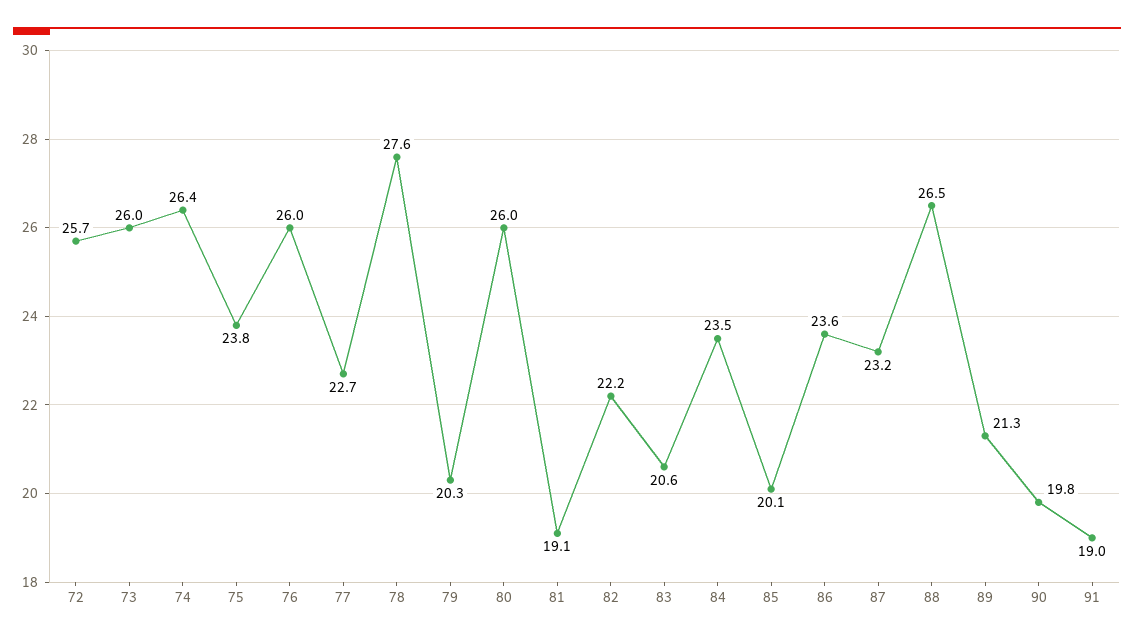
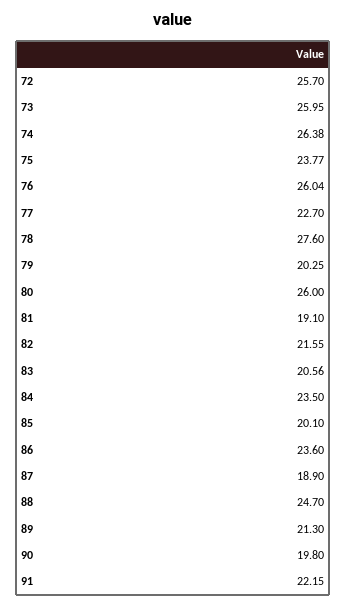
  {
    "72": 25.7,
    "73": 25.95,
    "74": 26.38,
    "75": 23.77,
    "76": 26.04,
    "77": 22.7,
    "78": 27.6,
    "79": 20.25,
    "80": 26,
    "81": 19.1,
-   "82": 22.2,
+   "82": 21.55,
    "83": 20.56,
    "84": 23.5,
    "85": 20.1,
    "86": 23.6,
-   "87": 23.2,
+   "87": 18.9,
-   "88": 26.5,
+   "88": 24.7,
    "89": 21.3,
    "90": 19.8,
-   "91": 19
+   "91": 22.15
  }

